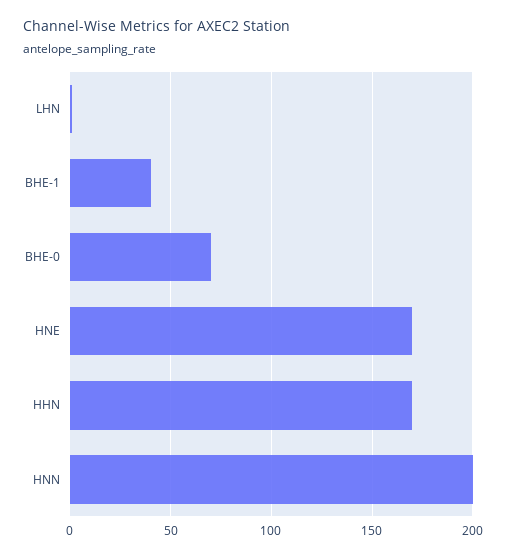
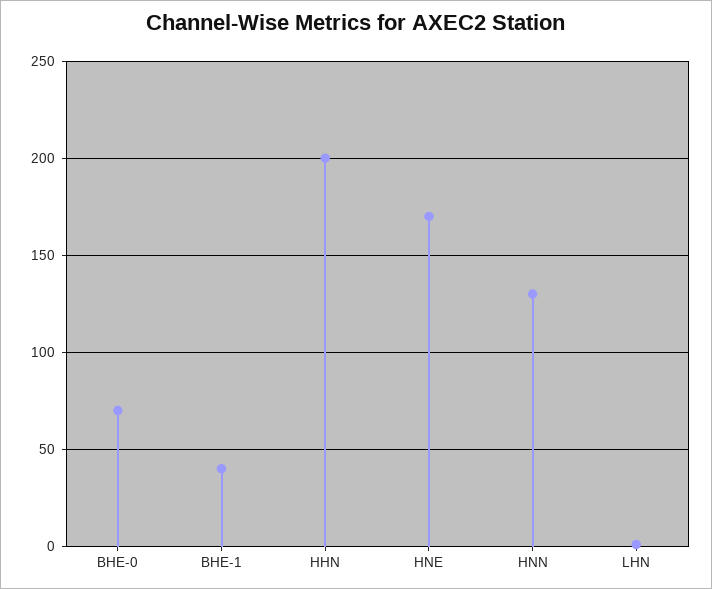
  {
    "LHN": 0,
    "BHE-1": 40,
    "BHE-0": 70,
    "HNE": 170,
-   "HHN": 170,
+   "HHN": 200,
-   "HNN": 200
+   "HNN": 130
  }

